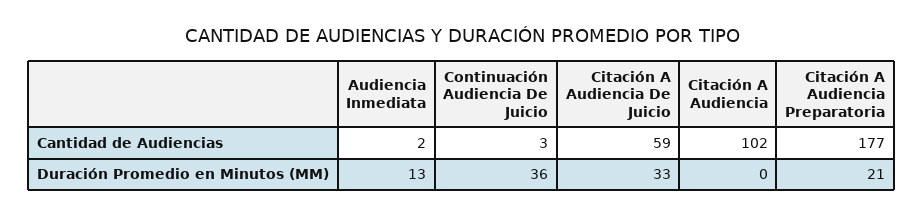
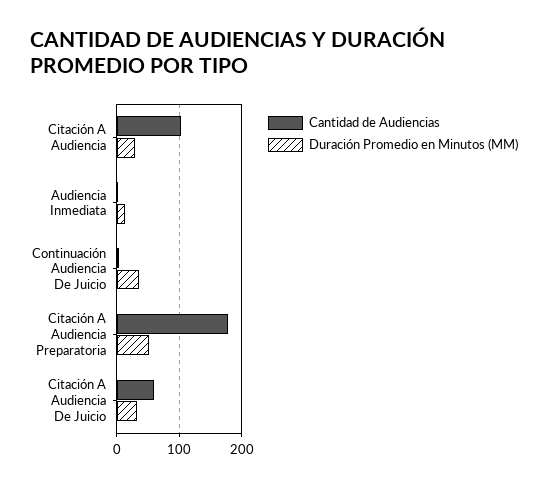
  {
    "Cantidad de Audiencias": {
      "Audiencia Inmediata": 2,
      "Continuación Audiencia De Juicio": 3,
      "Citación A Audiencia De Juicio": 59,
      "Citación A Audiencia": 102,
      "Citación A Audiencia Preparatoria": 177
    },
    "Duración Promedio en Minutos (MM)": {
      "Audiencia Inmediata": 13,
      "Continuación Audiencia De Juicio": 36,
      "Citación A Audiencia De Juicio": 33,
-     "Citación A Audiencia": 0,
+     "Citación A Audiencia": 30,
-     "Citación A Audiencia Preparatoria": 21
+     "Citación A Audiencia Preparatoria": 50
    }
  }

